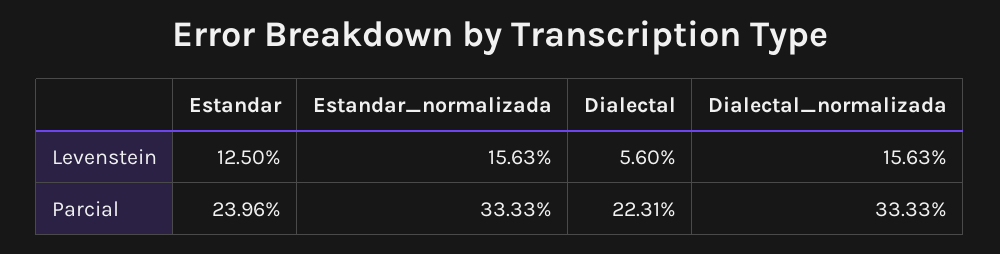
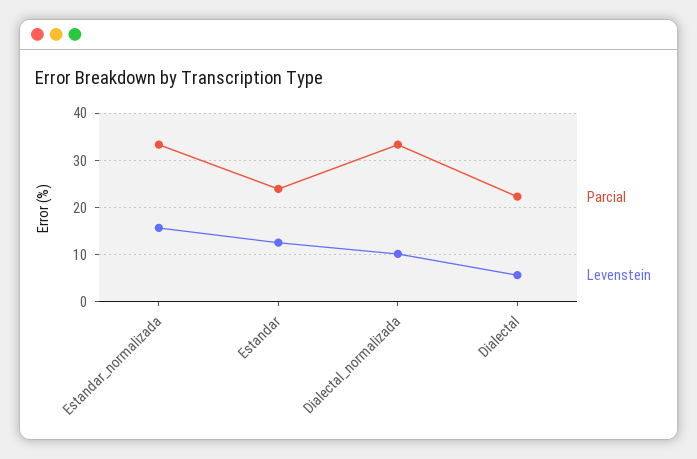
  {
    "Levenstein": {
      "Estandar": 12.5,
      "Estandar_normalizada": 15.63,
      "Dialectal": 5.6,
-     "Dialectal_normalizada": 15.63
+     "Dialectal_normalizada": 10
    },
    "Parcial": {
      "Estandar": 23.96,
      "Estandar_normalizada": 33.33,
      "Dialectal": 22.31,
      "Dialectal_normalizada": 33.33
    }
  }

